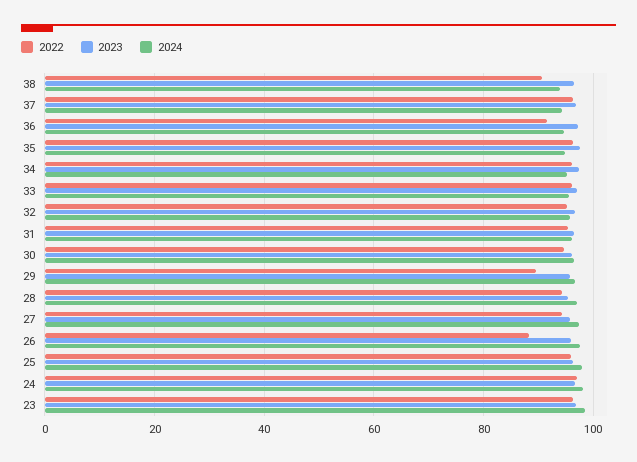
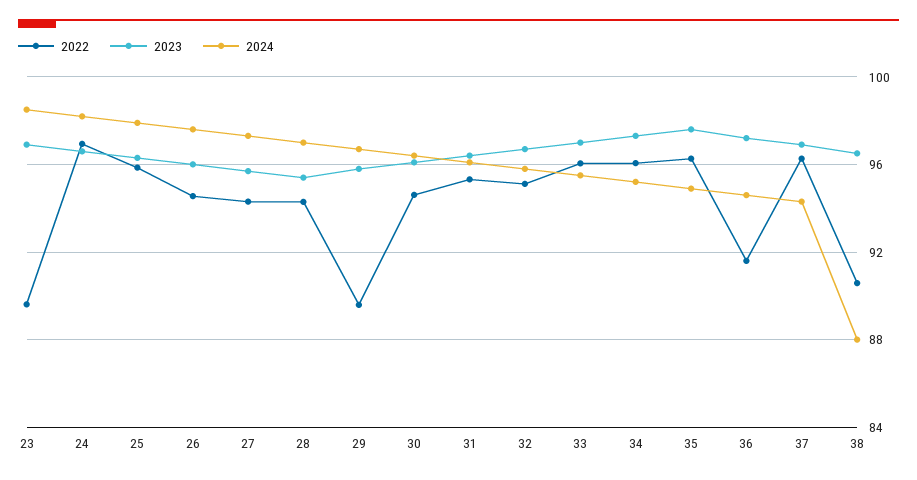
  {
    "2022": {
      "38": 90.5,
      "37": 96.5,
      "36": 91.5,
      "35": 96.5,
      "34": 96,
      "33": 96,
      "32": 95,
      "31": 95.5,
      "30": 94.5,
      "29": 89.5,
      "28": 94.5,
      "27": 94.5,
-     "26": 88,
+     "26": 94.5,
      "25": 96,
      "24": 97,
-     "23": 96
+     "23": 89.5
    },
    "2023": {
      "38": 96.5,
      "37": 97,
      "36": 97,
      "35": 97.5,
      "34": 97.5,
      "33": 97,
      "32": 96.5,
      "31": 96.5,
      "30": 96,
      "29": 96,
      "28": 95.5,
      "27": 95.5,
      "26": 96,
      "25": 96.5,
      "24": 96.5,
      "23": 97
    },
    "2024": {
-     "38": 94,
+     "38": 88,
      "37": 94.5,
      "36": 94.5,
      "35": 95,
      "34": 95,
      "33": 95.5,
      "32": 96,
      "31": 96,
      "30": 96.5,
      "29": 96.5,
      "28": 97,
      "27": 97.5,
      "26": 97.5,
      "25": 98,
      "24": 98,
      "23": 98.5
    }
  }

